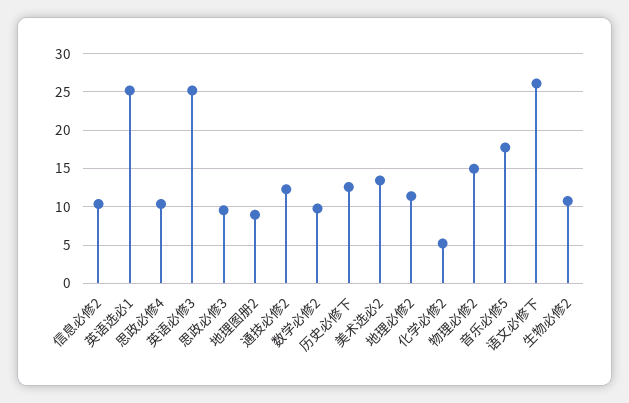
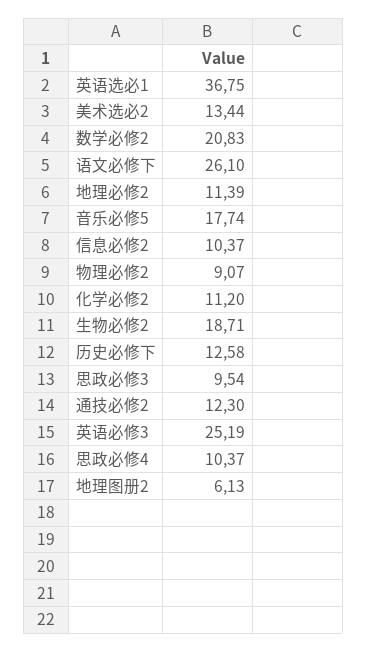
  {
    "信息必修2": 10.37,
-   "英语选必1": 25,
+   "英语选必1": 36.75,
    "思政必修4": 10.37,
    "英语必修3": 25.19,
    "思政必修3": 9.54,
-   "地理图册2": 9,
+   "地理图册2": 6.13,
    "通技必修2": 12.3,
-   "数学必修2": 10,
+   "数学必修2": 20.83,
    "历史必修下": 12.58,
    "美术选必2": 13.44,
    "地理必修2": 11.39,
-   "化学必修2": 5,
+   "化学必修2": 11.2,
-   "物理必修2": 15,
+   "物理必修2": 9.07,
    "音乐必修5": 17.74,
    "语文必修下": 26.1,
-   "生物必修2": 11
+   "生物必修2": 18.71
  }

